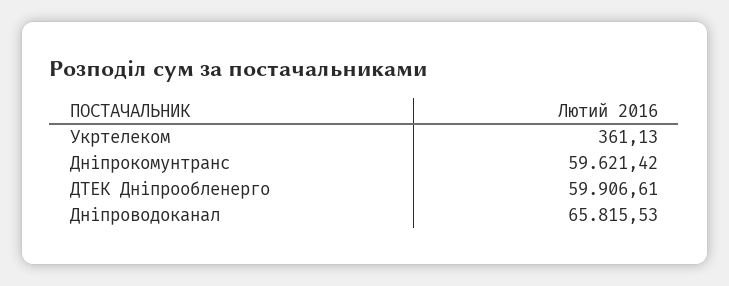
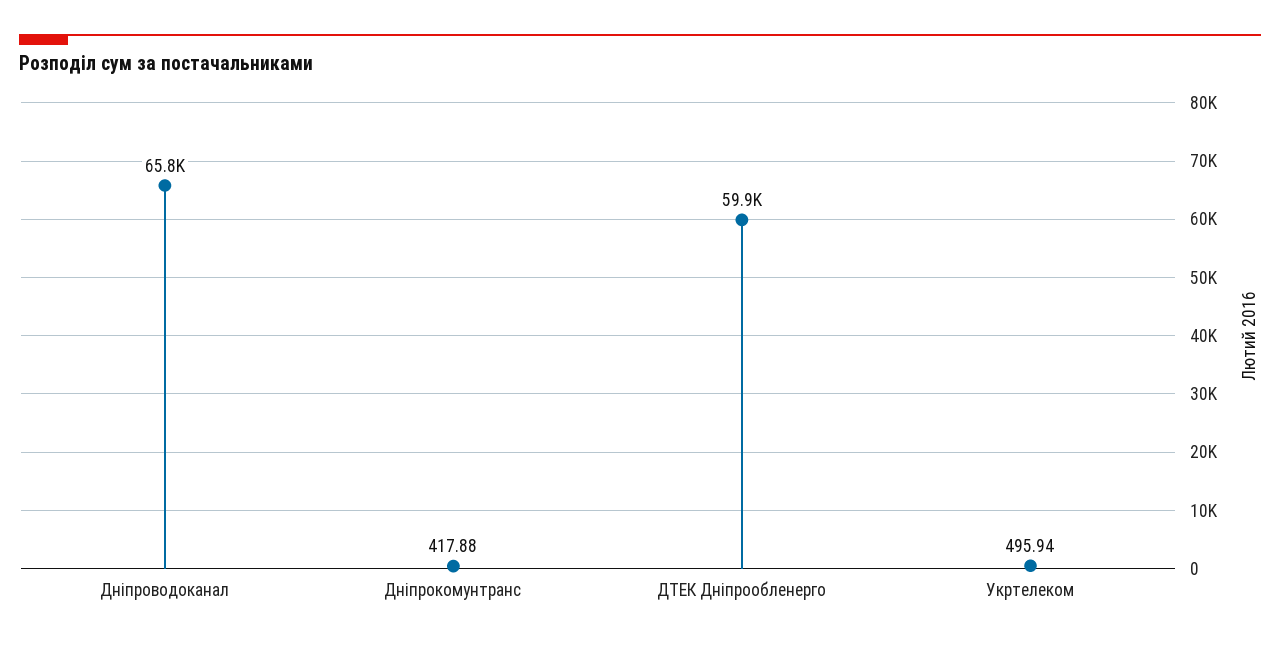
  {
-   "Укртелеком": 361.13,
+   "Укртелеком": 495.94,
-   "Дніпрокомунтранс": 59621.42,
+   "Дніпрокомунтранс": 417.88,
    "ДТЕК Дніпрообленерго": 59906.61,
    "Дніпроводоканал": 65815.53
  }

